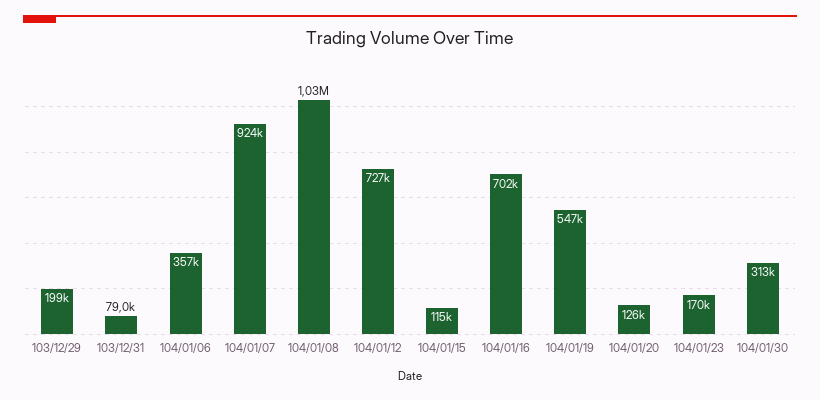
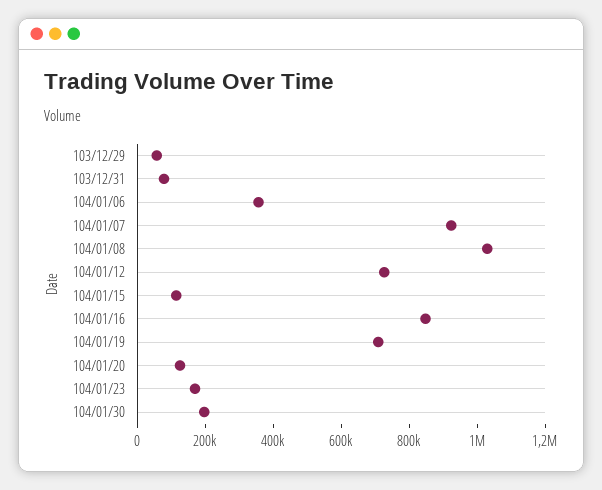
  {
-   "103/12/29": 199000,
+   "103/12/29": 50000,
    "103/12/31": 79000,
    "104/01/06": 357000,
    "104/01/07": 924000,
    "104/01/08": 1030000,
    "104/01/12": 727000,
    "104/01/15": 115000,
-   "104/01/16": 702000,
+   "104/01/16": 850000,
-   "104/01/19": 547000,
+   "104/01/19": 700000,
    "104/01/20": 126000,
    "104/01/23": 170000,
-   "104/01/30": 313000
+   "104/01/30": 200000
  }

